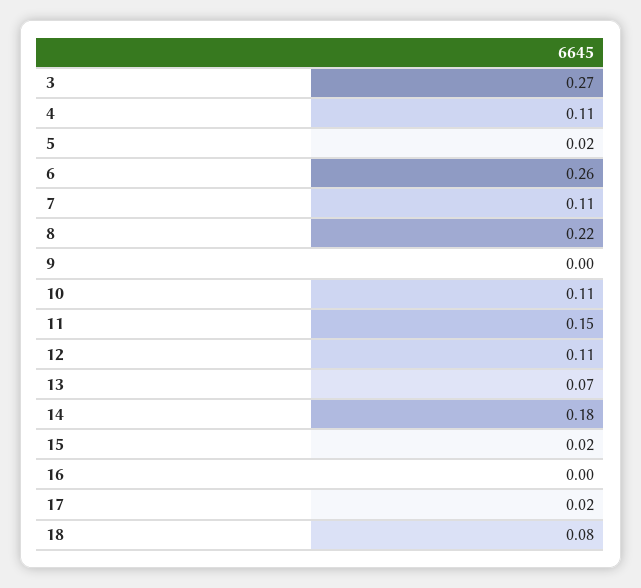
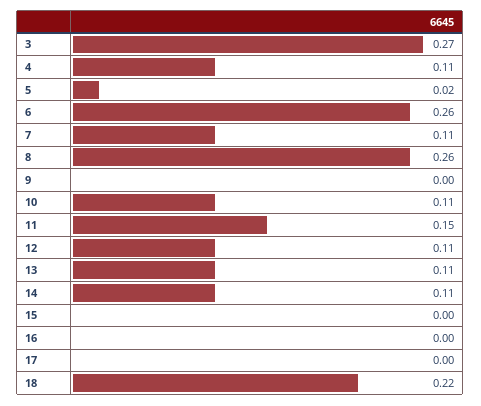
  {
    "3": 0.27,
    "4": 0.11,
    "5": 0.02,
    "6": 0.26,
    "7": 0.11,
-   "8": 0.22,
+   "8": 0.26,
    "9": 0,
    "10": 0.11,
    "11": 0.15,
    "12": 0.11,
-   "13": 0.07,
+   "13": 0.11,
-   "14": 0.18,
+   "14": 0.11,
-   "15": 0.02,
+   "15": 0,
    "16": 0,
-   "17": 0.02,
+   "17": 0,
-   "18": 0.08
+   "18": 0.22
  }

